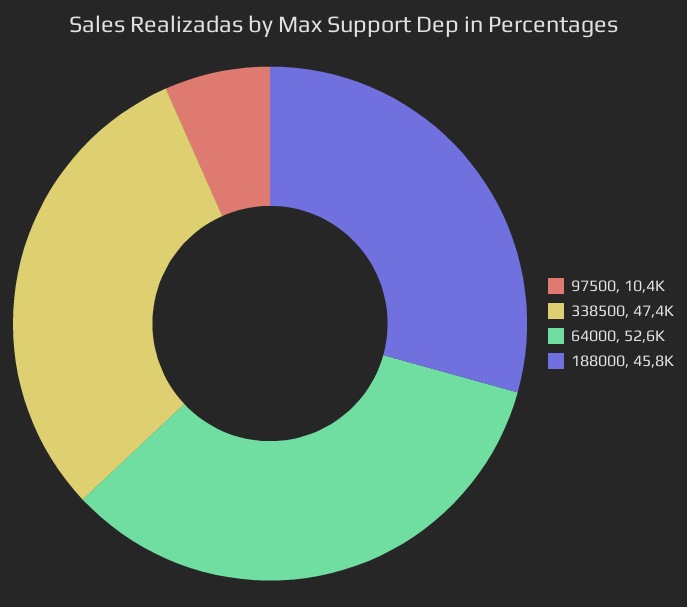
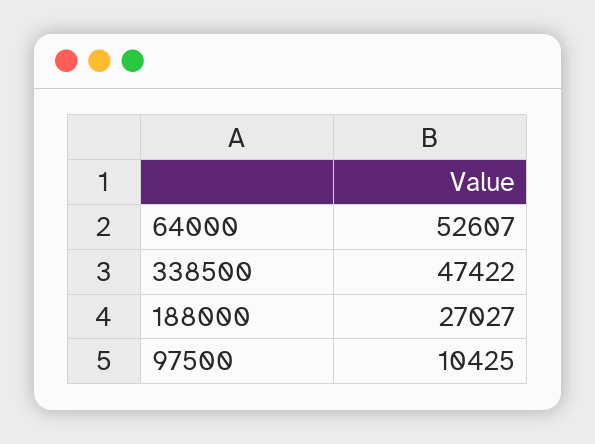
  {
    "97500": 10425,
    "338500": 47422,
    "64000": 52607,
-   "188000": 45800
+   "188000": 27027
  }

